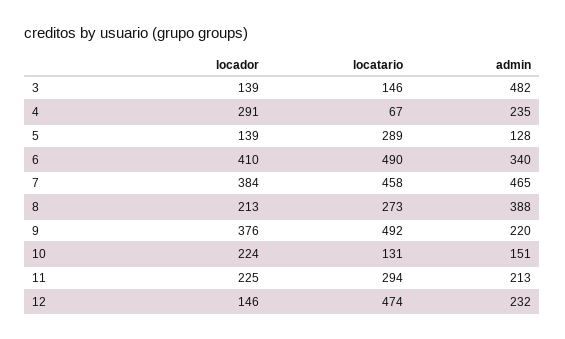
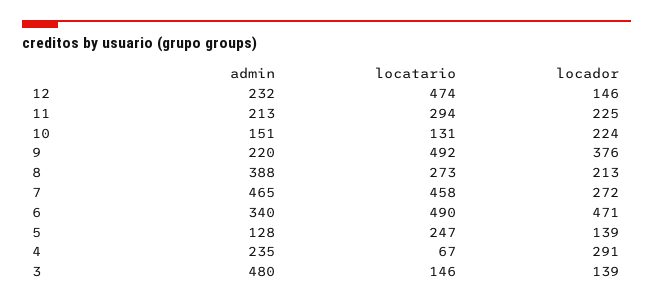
  {
    "locador": {
      "3": 139,
      "4": 291,
      "5": 139,
-     "6": 410,
+     "6": 471,
-     "7": 384,
+     "7": 272,
      "8": 213,
      "9": 376,
      "10": 224,
      "11": 225,
      "12": 146
    },
    "locatario": {
      "3": 146,
      "4": 67,
-     "5": 289,
+     "5": 247,
      "6": 490,
      "7": 458,
      "8": 273,
      "9": 492,
      "10": 131,
      "11": 294,
      "12": 474
    },
    "admin": {
-     "3": 482,
+     "3": 480,
      "4": 235,
      "5": 128,
      "6": 340,
      "7": 465,
      "8": 388,
      "9": 220,
      "10": 151,
      "11": 213,
      "12": 232
    }
  }

